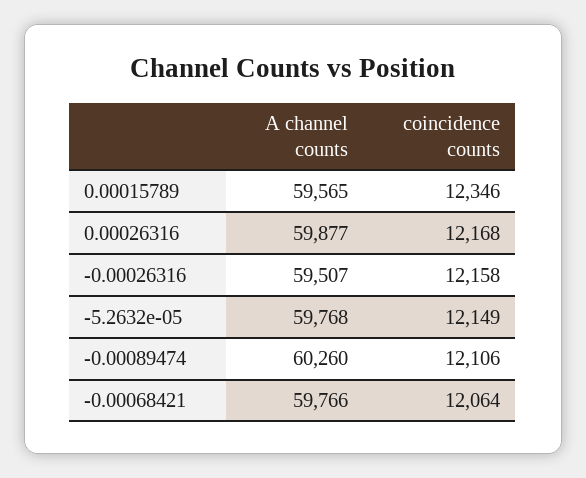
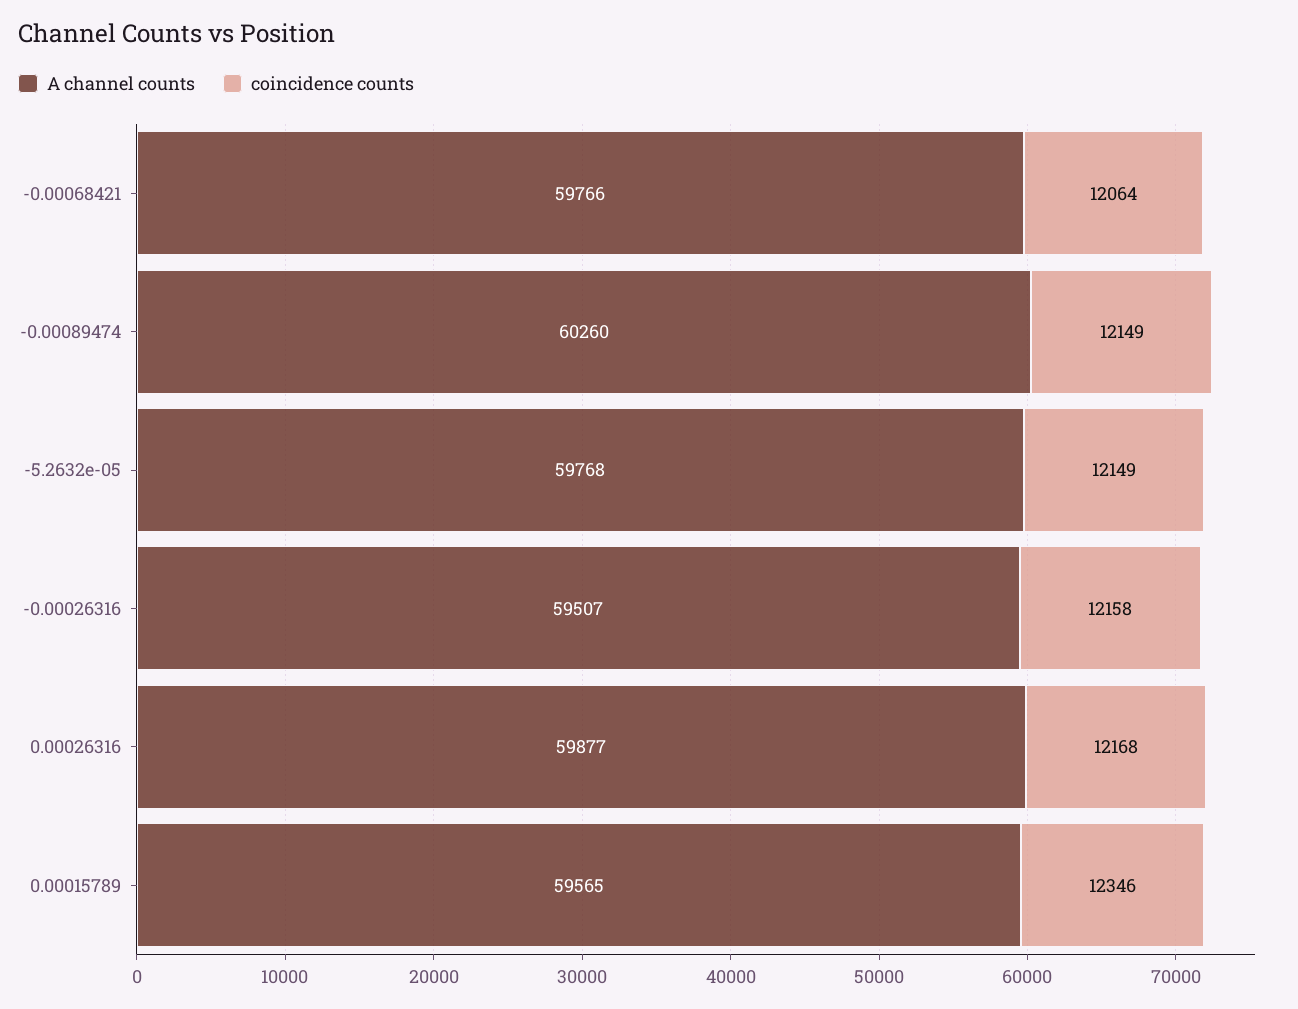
  {
    "A channel counts": {
      "0.00015789": 59565,
      "0.00026316": 59877,
      "-0.00026316": 59507,
      "-5.2632e-05": 59768,
      "-0.00089474": 60260,
      "-0.00068421": 59766
    },
    "coincidence counts": {
      "0.00015789": 12346,
      "0.00026316": 12168,
      "-0.00026316": 12158,
      "-5.2632e-05": 12149,
-     "-0.00089474": 12106,
+     "-0.00089474": 12149,
      "-0.00068421": 12064
    }
  }

